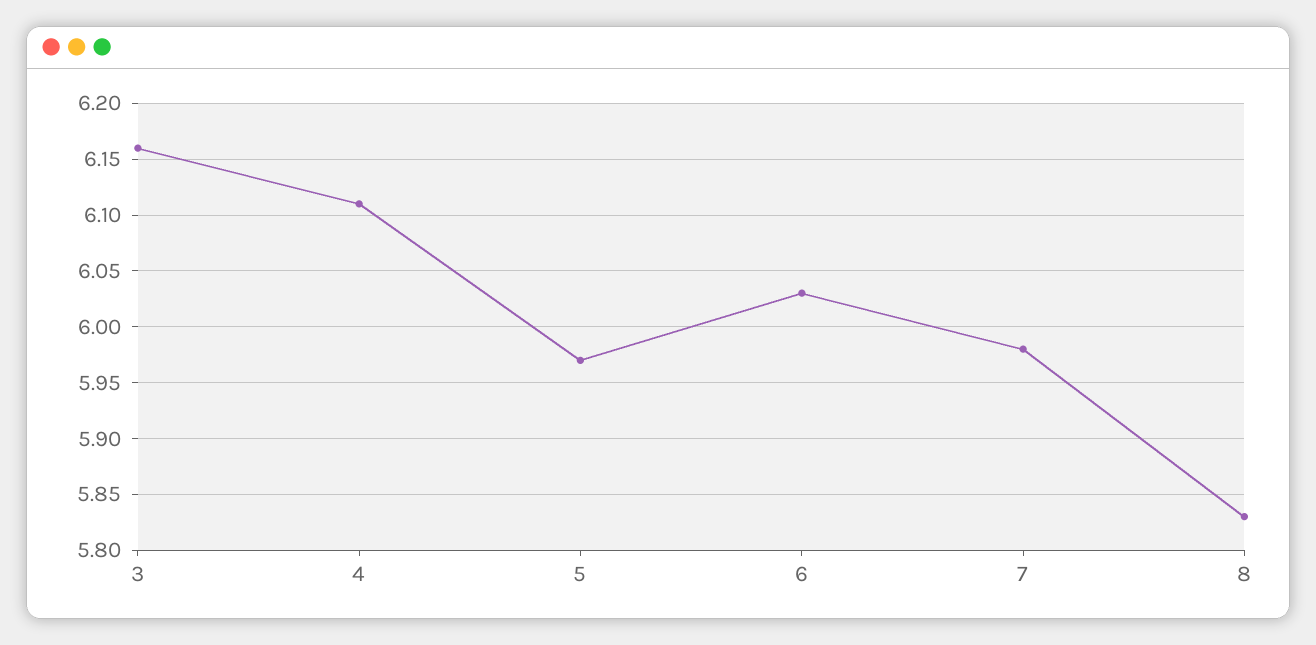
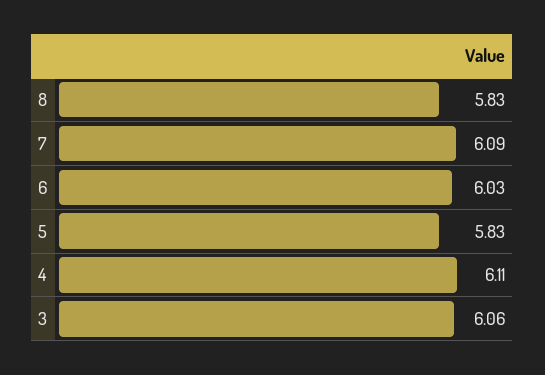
  {
-   "3": 6.16,
+   "3": 6.06,
    "4": 6.11,
-   "5": 5.97,
+   "5": 5.83,
    "6": 6.03,
-   "7": 5.98,
+   "7": 6.09,
    "8": 5.83
  }

